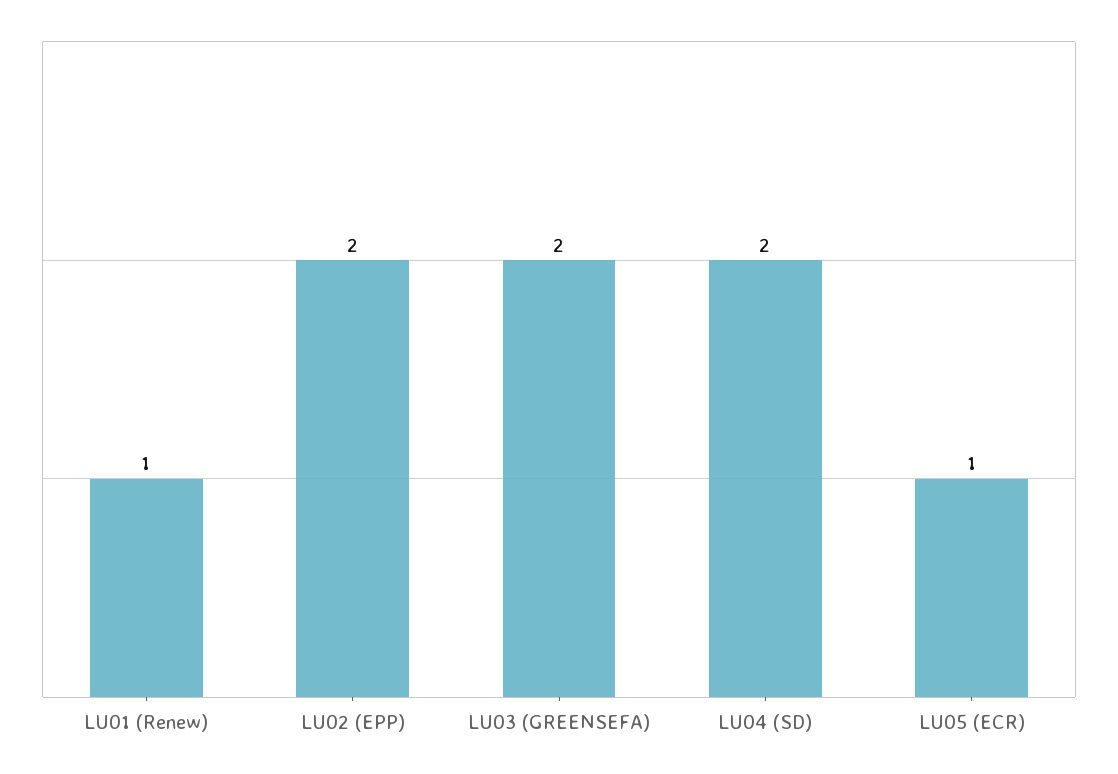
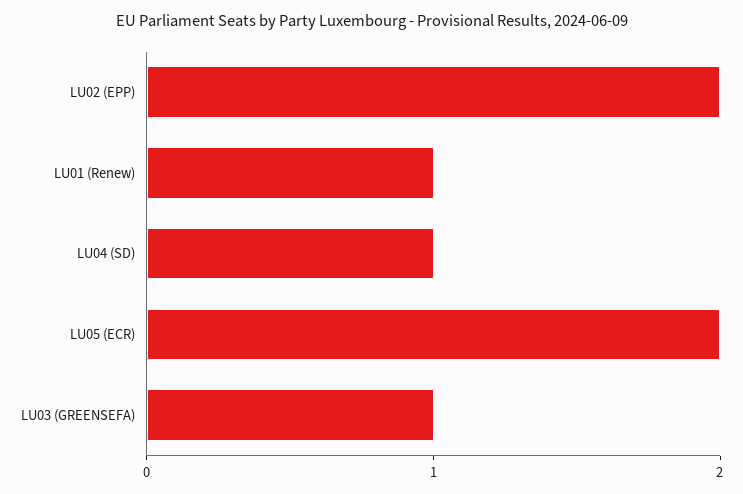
  {
    "LU01 (Renew)": 1,
    "LU02 (EPP)": 2,
-   "LU03 (GREENSEFA)": 2,
+   "LU03 (GREENSEFA)": 1,
-   "LU04 (SD)": 2,
+   "LU04 (SD)": 1,
-   "LU05 (ECR)": 1
+   "LU05 (ECR)": 2
  }

